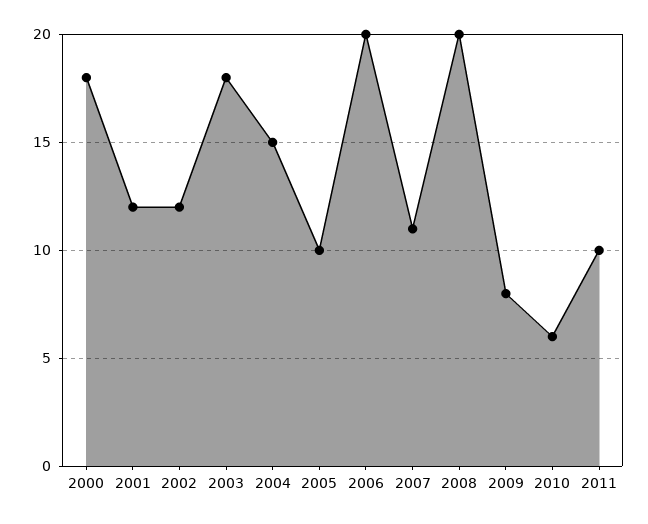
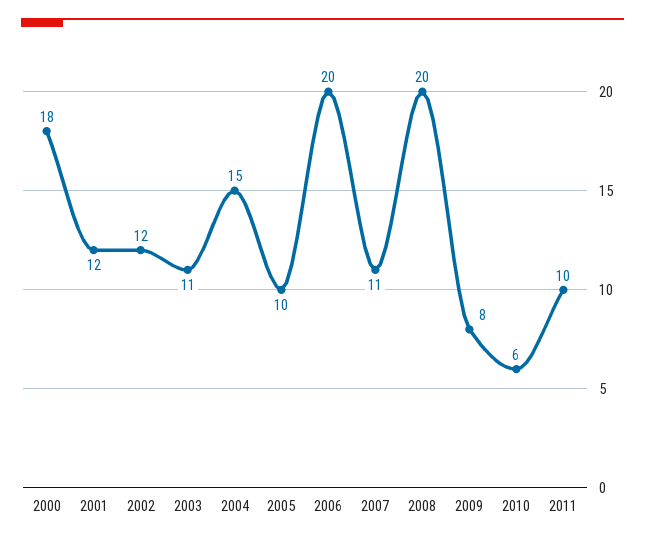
  {
    "2000": 18,
    "2001": 12,
    "2002": 12,
-   "2003": 18,
+   "2003": 11,
    "2004": 15,
    "2005": 10,
    "2006": 20,
    "2007": 11,
    "2008": 20,
    "2009": 8,
    "2010": 6,
    "2011": 10
  }

